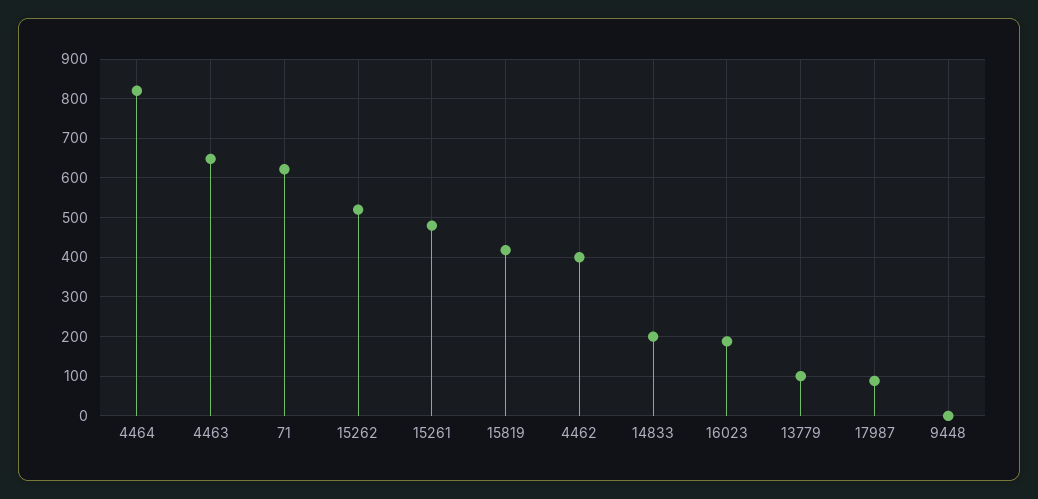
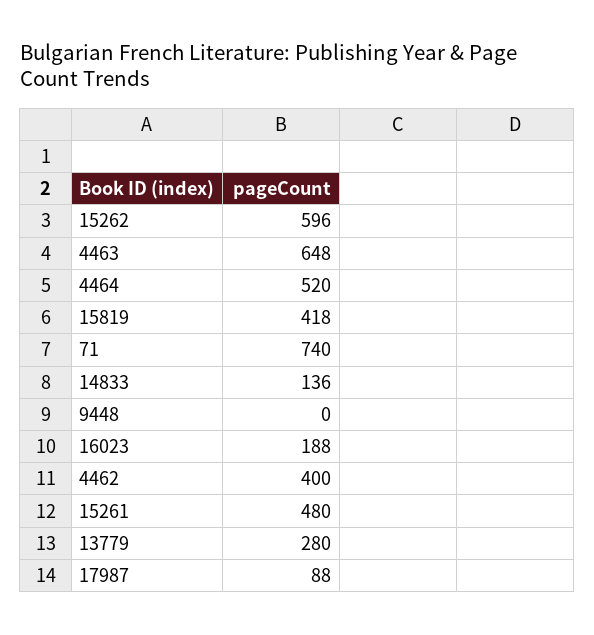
  {
-   "4464": 820,
+   "4464": 520,
    "4463": 648,
-   "71": 620,
+   "71": 740,
-   "15262": 520,
+   "15262": 596,
    "15261": 480,
    "15819": 418,
    "4462": 400,
-   "14833": 200,
+   "14833": 136,
    "16023": 188,
-   "13779": 100,
+   "13779": 280,
    "17987": 88,
    "9448": 0
  }

